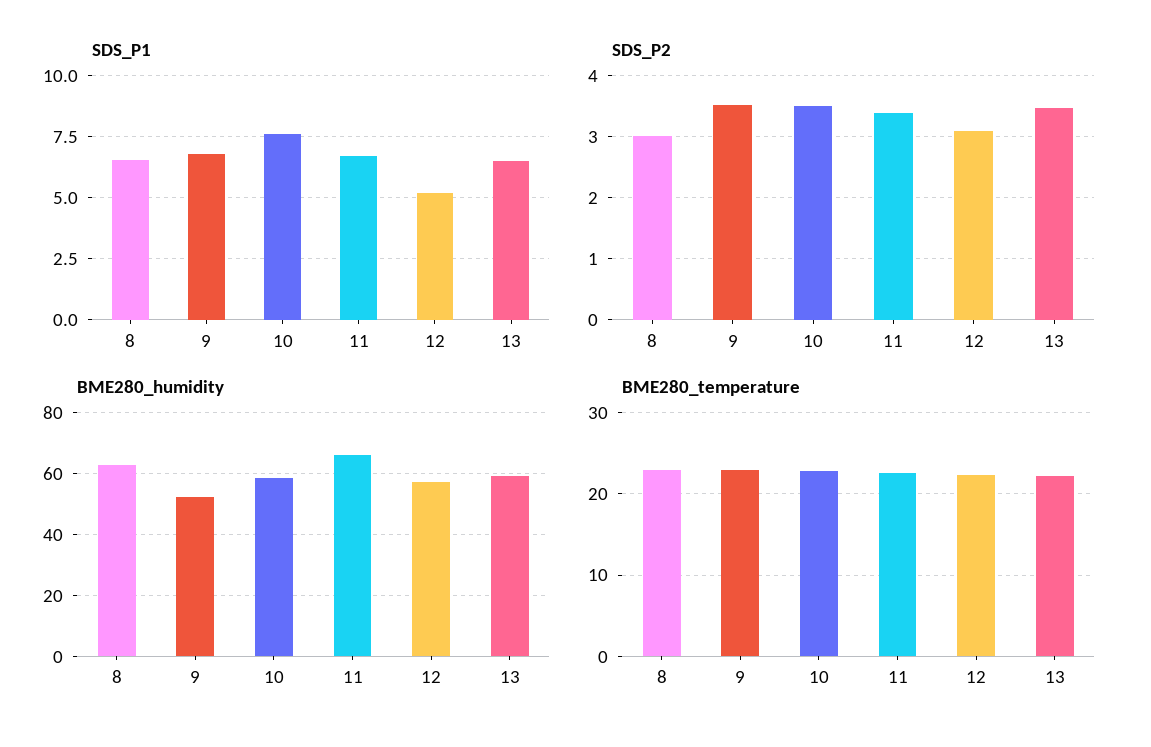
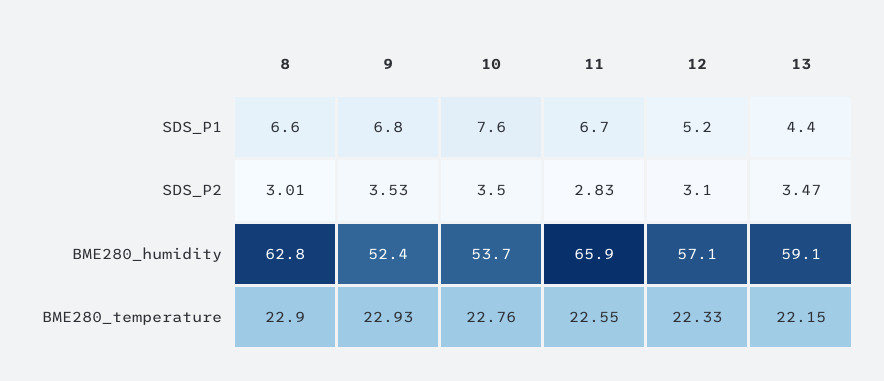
  {
    "SDS_P1": {
      "8": 6.6,
      "9": 6.8,
      "10": 7.6,
      "11": 6.7,
      "12": 5.2,
-     "13": 6.5
+     "13": 4.4
    },
    "SDS_P2": {
      "8": 3.01,
      "9": 3.53,
      "10": 3.5,
-     "11": 3.4,
+     "11": 2.83,
      "12": 3.1,
      "13": 3.47
    },
    "BME280_humidity": {
      "8": 62.8,
      "9": 52.4,
-     "10": 58,
+     "10": 53.7,
      "11": 65.9,
      "12": 57.1,
      "13": 59.1
    },
    "BME280_temperature": {
      "8": 22.9,
      "9": 22.93,
      "10": 22.76,
      "11": 22.55,
      "12": 22.33,
      "13": 22.15
    }
  }

